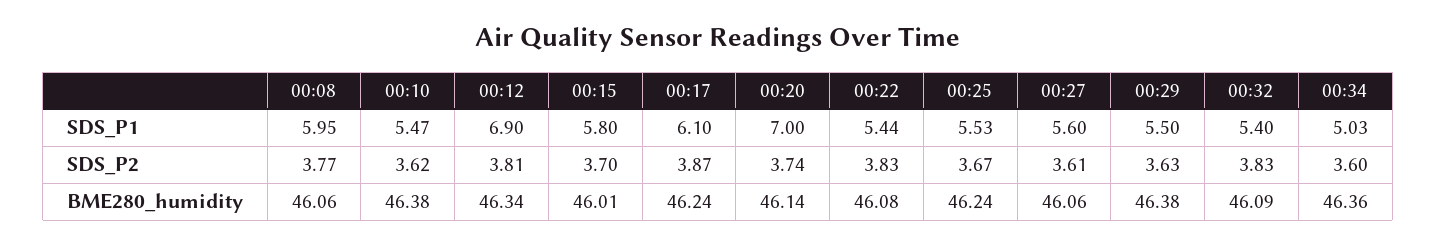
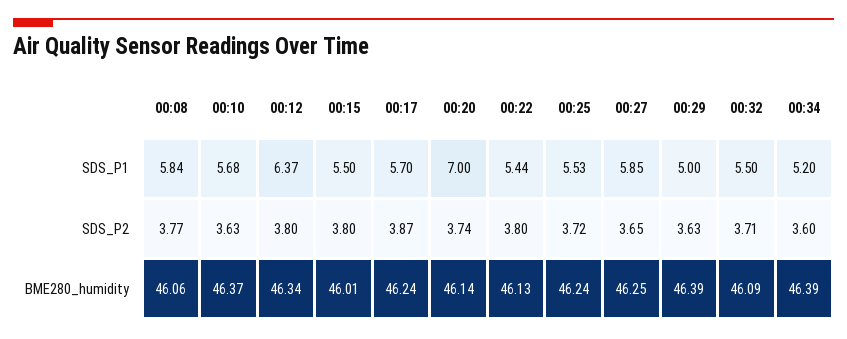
  {
    "00:08": {
-     "SDS_P1": 5.95,
+     "SDS_P1": 5.84,
      "SDS_P2": 3.77,
      "BME280_humidity": 46.06
    },
    "00:10": {
-     "SDS_P1": 5.47,
+     "SDS_P1": 5.68,
-     "SDS_P2": 3.62,
+     "SDS_P2": 3.63,
-     "BME280_humidity": 46.38
+     "BME280_humidity": 46.37
    },
    "00:12": {
-     "SDS_P1": 6.9,
+     "SDS_P1": 6.37,
-     "SDS_P2": 3.81,
+     "SDS_P2": 3.8,
      "BME280_humidity": 46.34
    },
    "00:15": {
-     "SDS_P1": 5.8,
+     "SDS_P1": 5.5,
-     "SDS_P2": 3.7,
+     "SDS_P2": 3.8,
      "BME280_humidity": 46.01
    },
    "00:17": {
-     "SDS_P1": 6.1,
+     "SDS_P1": 5.7,
      "SDS_P2": 3.87,
      "BME280_humidity": 46.24
    },
    "00:20": {
      "SDS_P1": 7,
      "SDS_P2": 3.74,
      "BME280_humidity": 46.14
    },
    "00:22": {
      "SDS_P1": 5.44,
-     "SDS_P2": 3.83,
+     "SDS_P2": 3.8,
-     "BME280_humidity": 46.08
+     "BME280_humidity": 46.13
    },
    "00:25": {
      "SDS_P1": 5.53,
-     "SDS_P2": 3.67,
+     "SDS_P2": 3.72,
      "BME280_humidity": 46.24
    },
    "00:27": {
-     "SDS_P1": 5.6,
+     "SDS_P1": 5.85,
-     "SDS_P2": 3.61,
+     "SDS_P2": 3.65,
-     "BME280_humidity": 46.06
+     "BME280_humidity": 46.25
    },
    "00:29": {
-     "SDS_P1": 5.5,
+     "SDS_P1": 5,
      "SDS_P2": 3.63,
-     "BME280_humidity": 46.38
+     "BME280_humidity": 46.39
    },
    "00:32": {
-     "SDS_P1": 5.4,
+     "SDS_P1": 5.5,
-     "SDS_P2": 3.83,
+     "SDS_P2": 3.71,
      "BME280_humidity": 46.09
    },
    "00:34": {
-     "SDS_P1": 5.03,
+     "SDS_P1": 5.2,
      "SDS_P2": 3.6,
-     "BME280_humidity": 46.36
+     "BME280_humidity": 46.39
    }
  }

